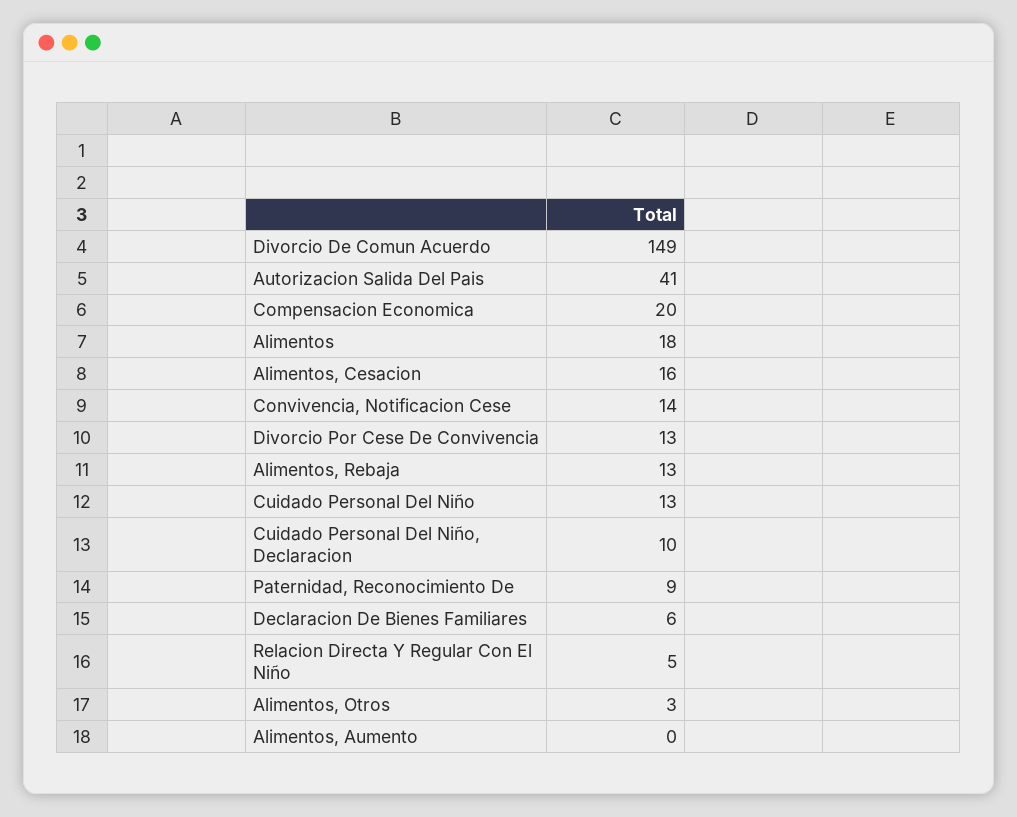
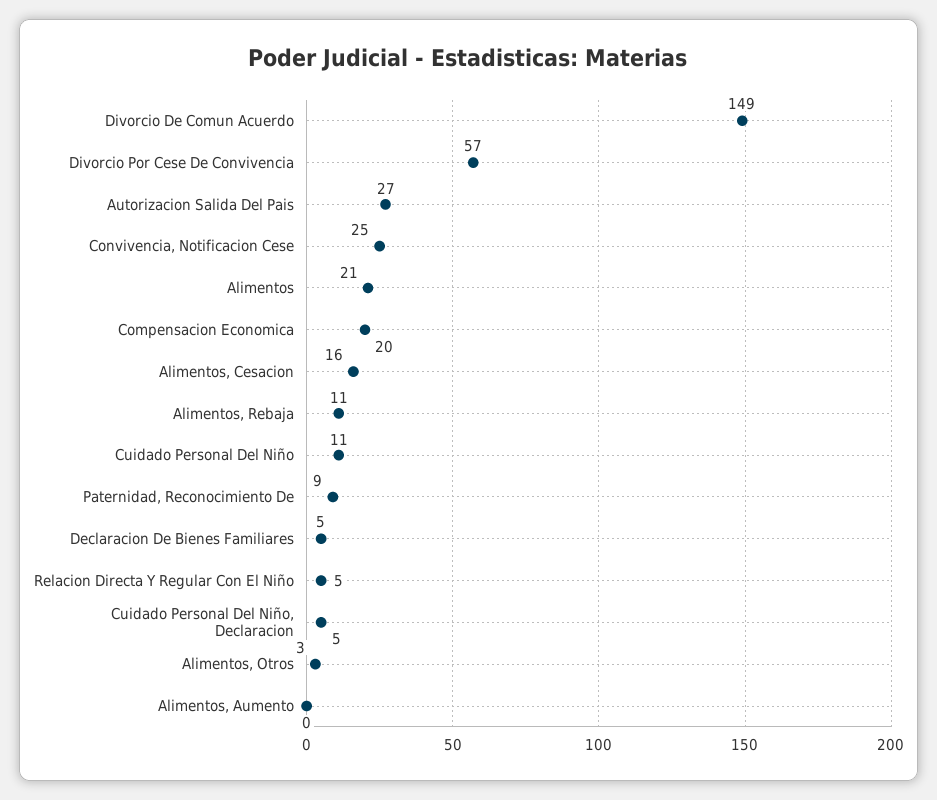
  {
    "Divorcio De Comun Acuerdo": 149,
-   "Autorizacion Salida Del Pais": 41,
+   "Autorizacion Salida Del Pais": 27,
    "Compensacion Economica": 20,
-   "Alimentos": 18,
+   "Alimentos": 21,
    "Alimentos, Cesacion": 16,
-   "Convivencia, Notificacion Cese": 14,
+   "Convivencia, Notificacion Cese": 25,
-   "Divorcio Por Cese De Convivencia": 13,
+   "Divorcio Por Cese De Convivencia": 57,
-   "Alimentos, Rebaja": 13,
+   "Alimentos, Rebaja": 11,
-   "Cuidado Personal Del Niño": 13,
+   "Cuidado Personal Del Niño": 11,
-   "Cuidado Personal Del Niño, Declaracion": 10,
+   "Cuidado Personal Del Niño, Declaracion": 5,
    "Paternidad, Reconocimiento De": 9,
-   "Declaracion De Bienes Familiares": 6,
+   "Declaracion De Bienes Familiares": 5,
    "Relacion Directa Y Regular Con El Niño": 5,
    "Alimentos, Otros": 3,
    "Alimentos, Aumento": 0
  }

